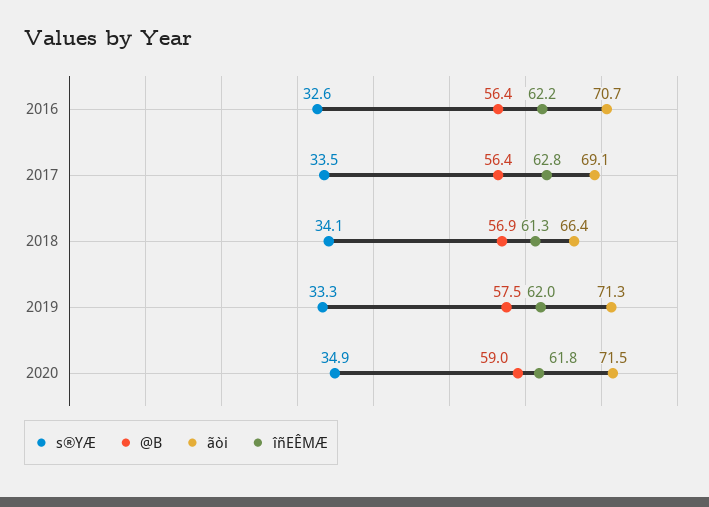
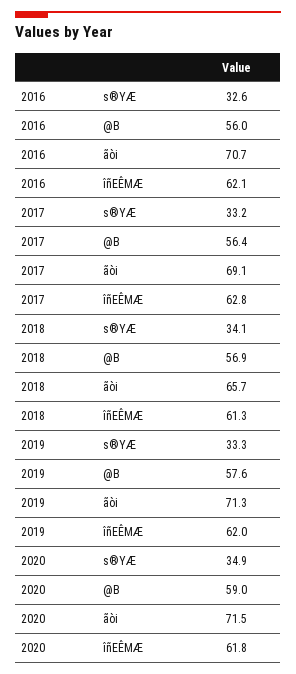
  {
    "s®YÆ": {
      "2016": 32.6,
-     "2017": 33.5,
+     "2017": 33.2,
      "2018": 34.1,
      "2019": 33.3,
      "2020": 34.9
    },
    "@B": {
-     "2016": 56.4,
+     "2016": 56,
      "2017": 56.4,
      "2018": 56.9,
-     "2019": 57.5,
+     "2019": 57.6,
      "2020": 59
    },
    "ãòi": {
      "2016": 70.7,
      "2017": 69.1,
-     "2018": 66.4,
+     "2018": 65.7,
      "2019": 71.3,
      "2020": 71.5
    },
    "îñEÊMÆ": {
-     "2016": 62.2,
+     "2016": 62.1,
      "2017": 62.8,
      "2018": 61.3,
      "2019": 62,
      "2020": 61.8
    }
  }

